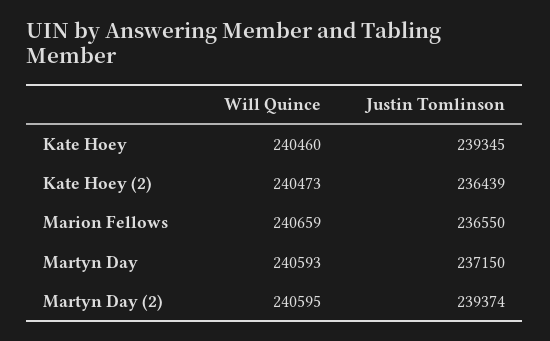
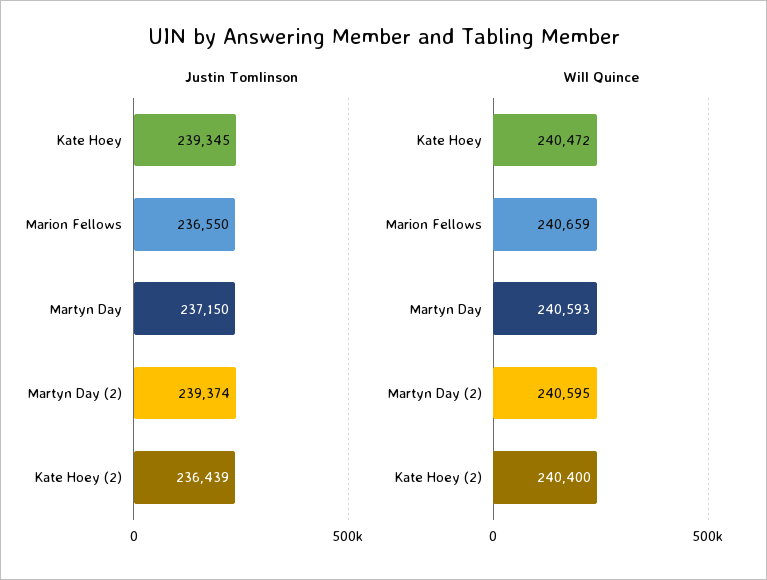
  {
    "Will Quince": {
-     "Kate Hoey": 240460,
+     "Kate Hoey": 240472,
-     "Kate Hoey (2)": 240473,
+     "Kate Hoey (2)": 240400,
      "Marion Fellows": 240659,
      "Martyn Day": 240593,
      "Martyn Day (2)": 240595
    },
    "Justin Tomlinson": {
      "Kate Hoey": 239345,
      "Kate Hoey (2)": 236439,
      "Marion Fellows": 236550,
      "Martyn Day": 237150,
      "Martyn Day (2)": 239374
    }
  }

